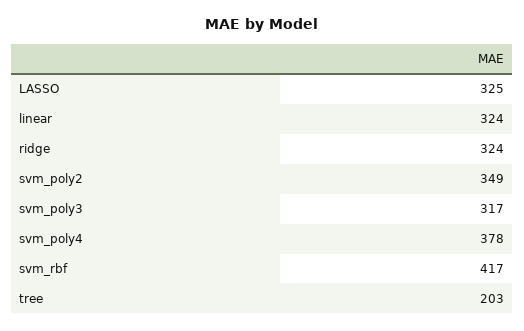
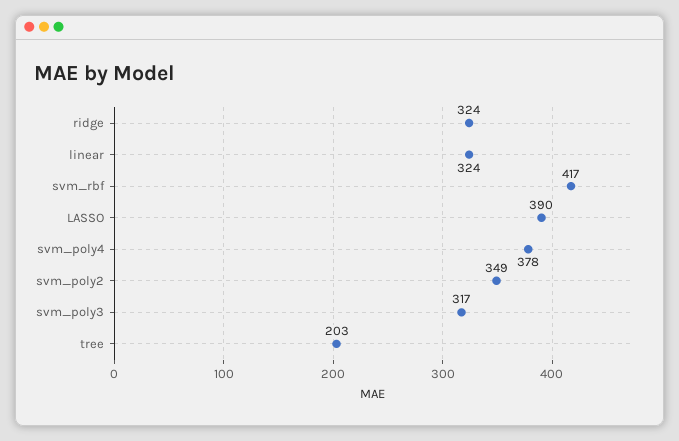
  {
-   "LASSO": 325,
+   "LASSO": 390,
    "linear": 324,
    "ridge": 324,
    "svm_poly2": 349,
    "svm_poly3": 317,
    "svm_poly4": 378,
    "svm_rbf": 417,
    "tree": 203
  }

